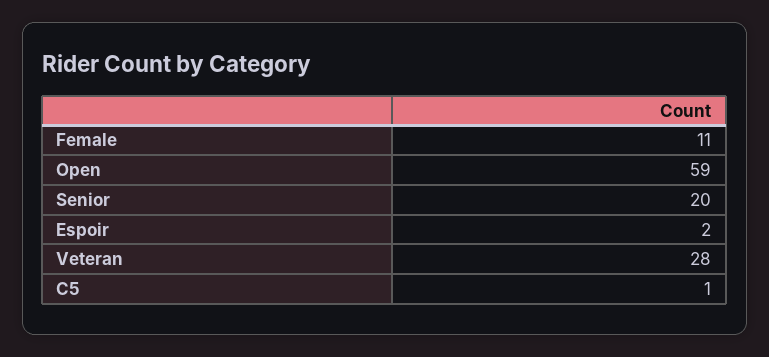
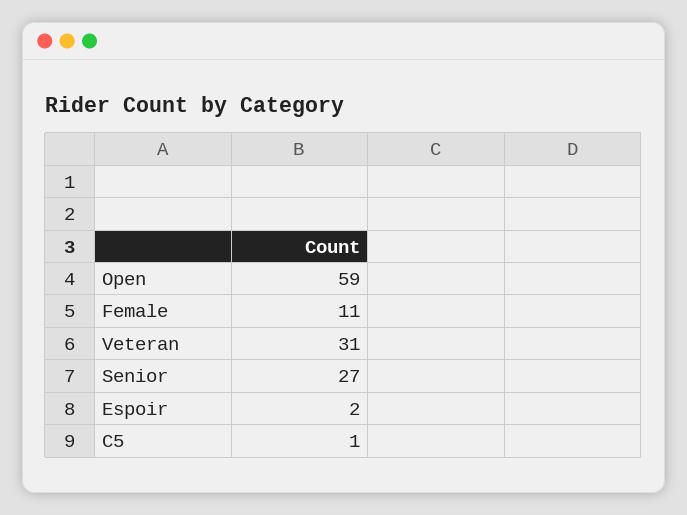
  {
    "Female": 11,
    "Open": 59,
-   "Senior": 20,
+   "Senior": 27,
    "Espoir": 2,
-   "Veteran": 28,
+   "Veteran": 31,
    "C5": 1
  }

